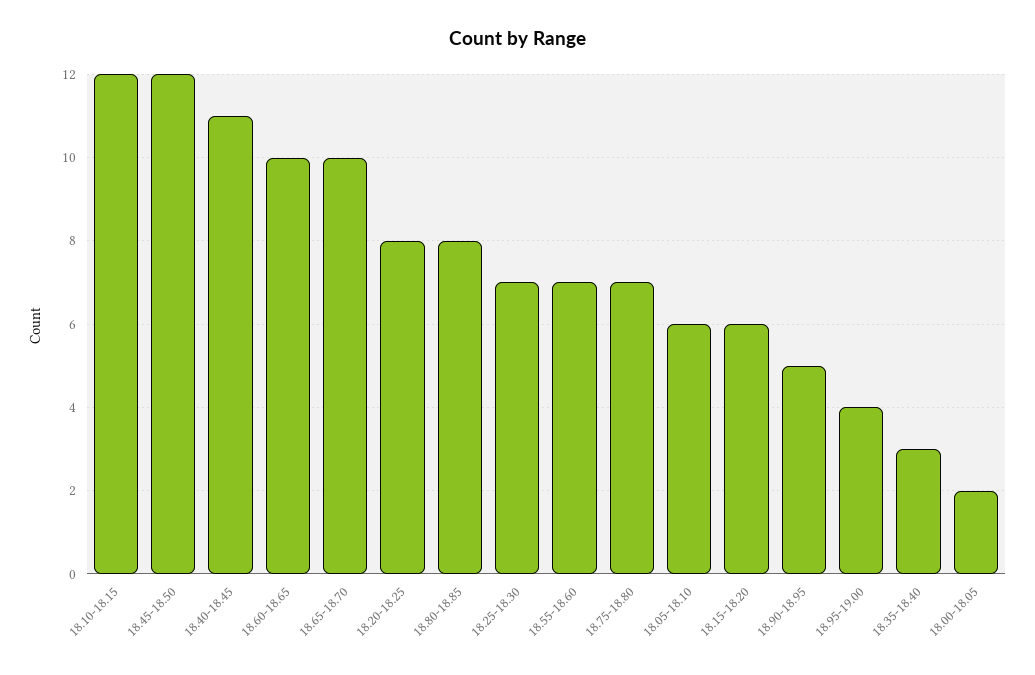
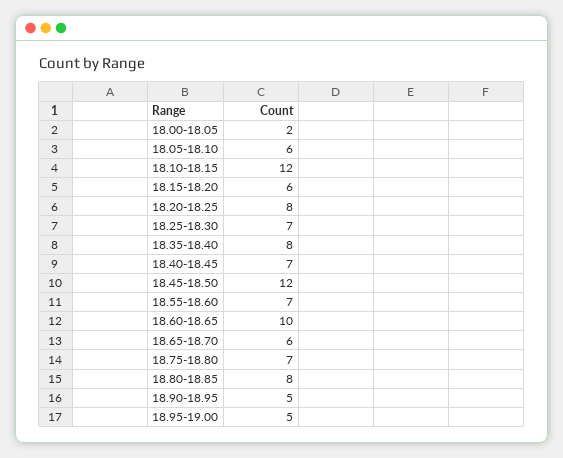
  {
    "18.10-18.15": 12,
    "18.45-18.50": 12,
-   "18.40-18.45": 11,
+   "18.40-18.45": 7,
    "18.60-18.65": 10,
-   "18.65-18.70": 10,
+   "18.65-18.70": 6,
    "18.20-18.25": 8,
    "18.80-18.85": 8,
    "18.25-18.30": 7,
    "18.55-18.60": 7,
    "18.75-18.80": 7,
    "18.05-18.10": 6,
    "18.15-18.20": 6,
    "18.90-18.95": 5,
-   "18.95-19.00": 4,
+   "18.95-19.00": 5,
-   "18.35-18.40": 3,
+   "18.35-18.40": 8,
    "18.00-18.05": 2
  }

